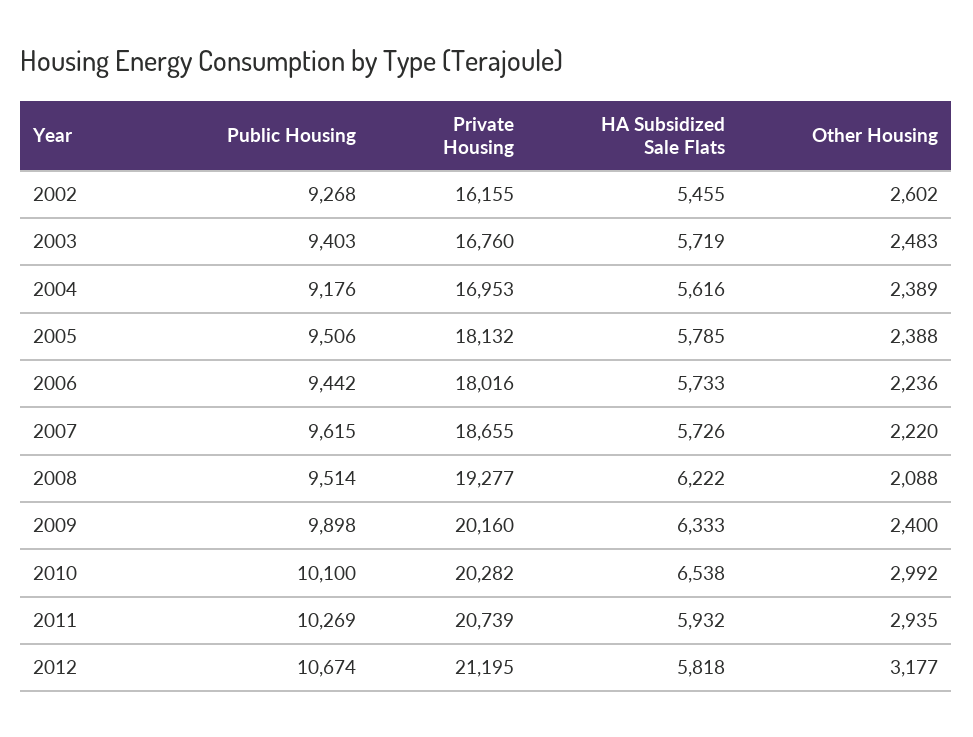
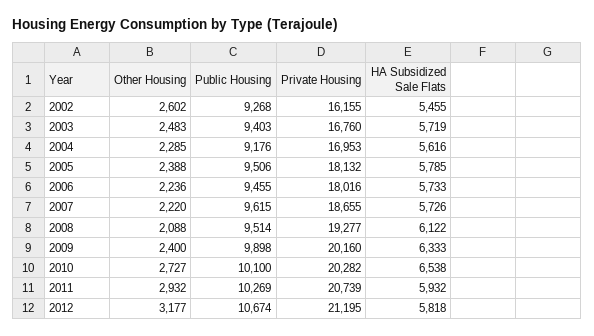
  {
    "Public Housing": {
      "2002": 9268,
      "2003": 9403,
      "2004": 9176,
      "2005": 9506,
-     "2006": 9442,
+     "2006": 9455,
      "2007": 9615,
      "2008": 9514,
      "2009": 9898,
      "2010": 10100,
      "2011": 10269,
      "2012": 10674
    },
    "Private Housing": {
      "2002": 16155,
      "2003": 16760,
      "2004": 16953,
      "2005": 18132,
      "2006": 18016,
      "2007": 18655,
      "2008": 19277,
      "2009": 20160,
      "2010": 20282,
      "2011": 20739,
      "2012": 21195
    },
    "HA Subsidized Sale Flats": {
      "2002": 5455,
      "2003": 5719,
      "2004": 5616,
      "2005": 5785,
      "2006": 5733,
      "2007": 5726,
-     "2008": 6222,
+     "2008": 6122,
      "2009": 6333,
      "2010": 6538,
      "2011": 5932,
      "2012": 5818
    },
    "Other Housing": {
      "2002": 2602,
      "2003": 2483,
-     "2004": 2389,
+     "2004": 2285,
      "2005": 2388,
      "2006": 2236,
      "2007": 2220,
      "2008": 2088,
      "2009": 2400,
-     "2010": 2992,
+     "2010": 2727,
-     "2011": 2935,
+     "2011": 2932,
      "2012": 3177
    }
  }

